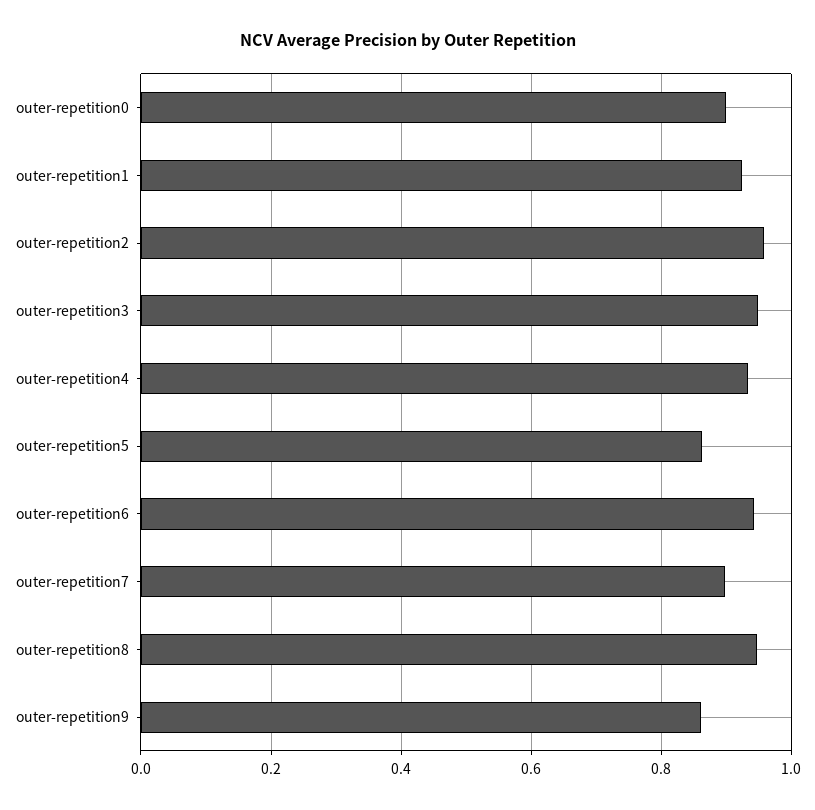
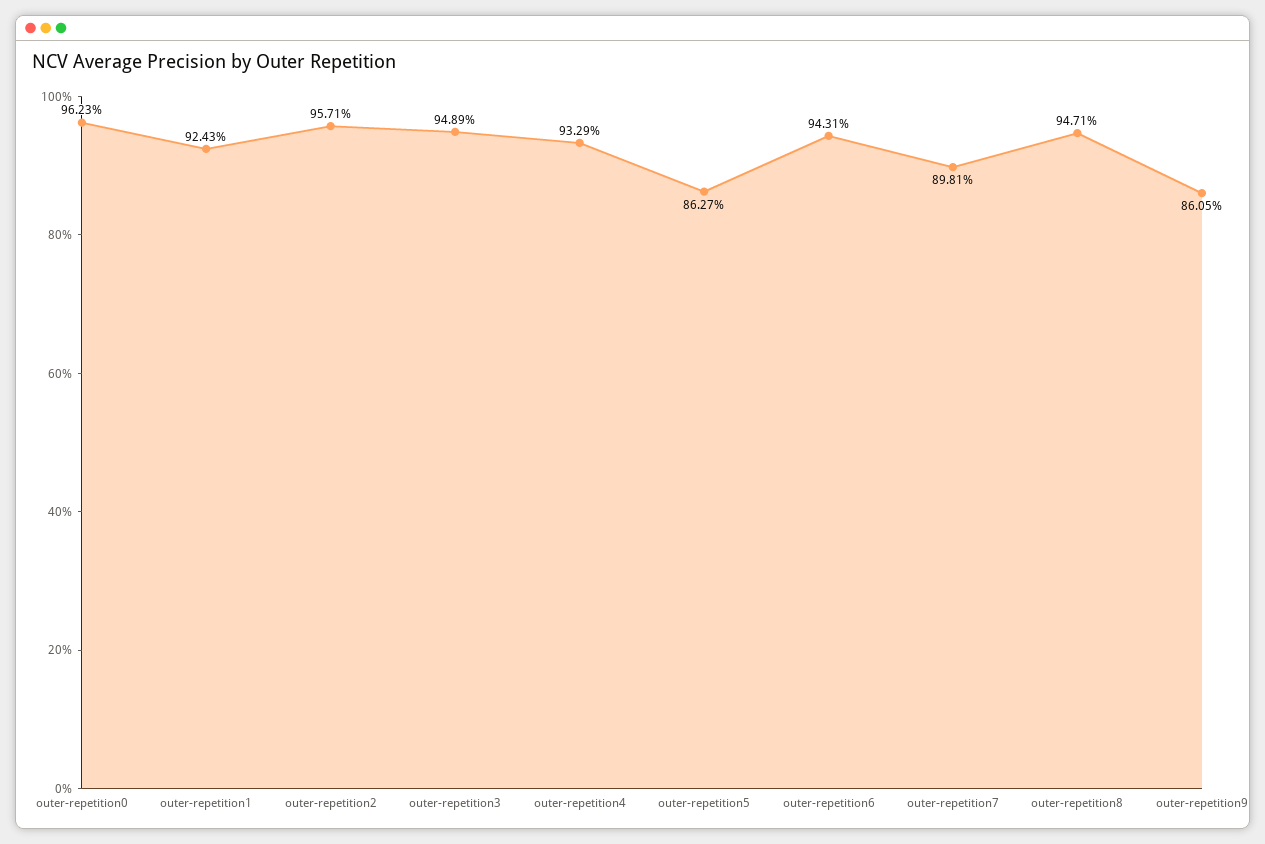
  {
-   "outer-repetition0": 0.9,
+   "outer-repetition0": 0.9623,
    "outer-repetition1": 0.9243,
    "outer-repetition2": 0.9571,
    "outer-repetition3": 0.9489,
    "outer-repetition4": 0.9329,
    "outer-repetition5": 0.8627,
    "outer-repetition6": 0.9431,
    "outer-repetition7": 0.8981,
    "outer-repetition8": 0.9471,
    "outer-repetition9": 0.8605
  }

